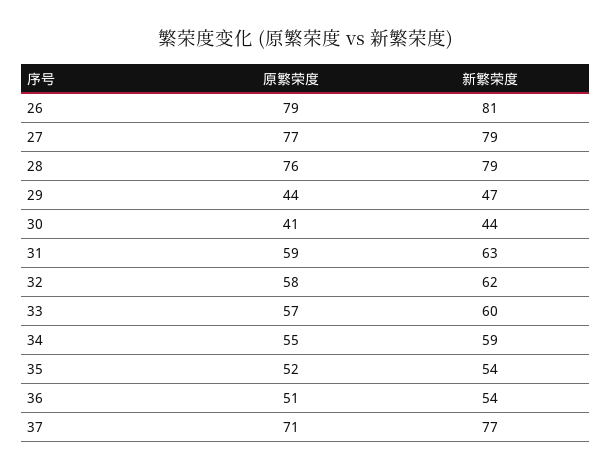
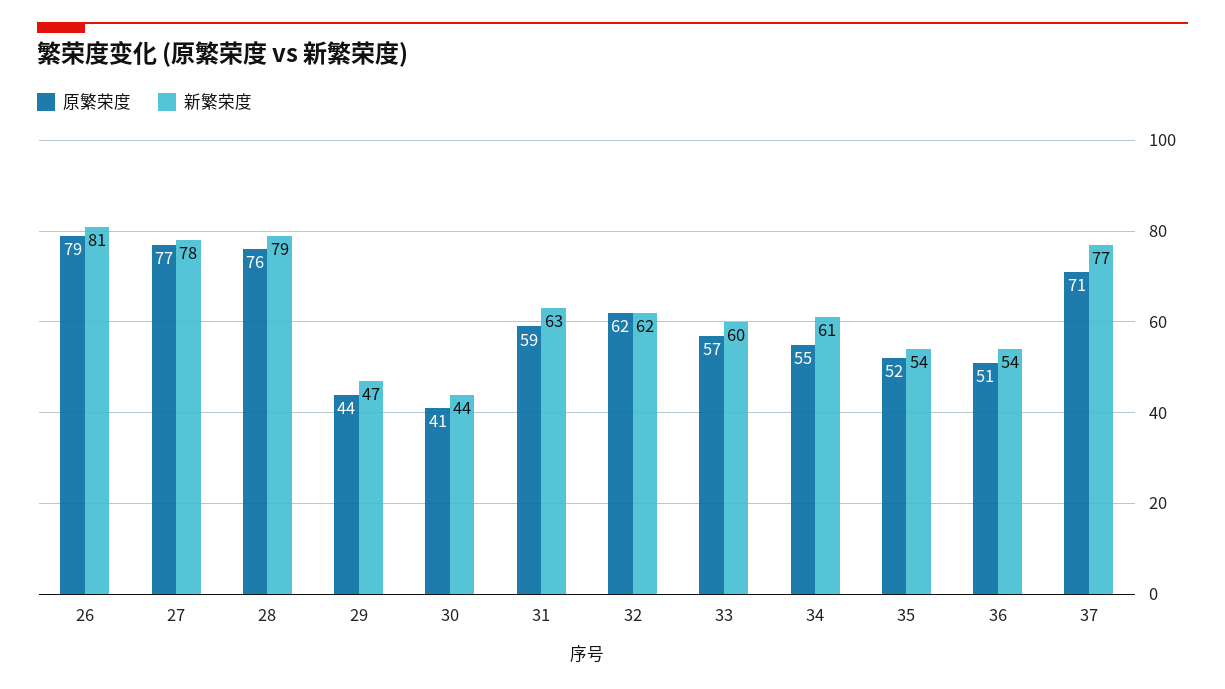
  {
    "原繁荣度": {
      "26": 79,
      "27": 77,
      "28": 76,
      "29": 44,
      "30": 41,
      "31": 59,
-     "32": 58,
+     "32": 62,
      "33": 57,
      "34": 55,
      "35": 52,
      "36": 51,
      "37": 71
    },
    "新繁荣度": {
      "26": 81,
-     "27": 79,
+     "27": 78,
      "28": 79,
      "29": 47,
      "30": 44,
      "31": 63,
      "32": 62,
      "33": 60,
-     "34": 59,
+     "34": 61,
      "35": 54,
      "36": 54,
      "37": 77
    }
  }

